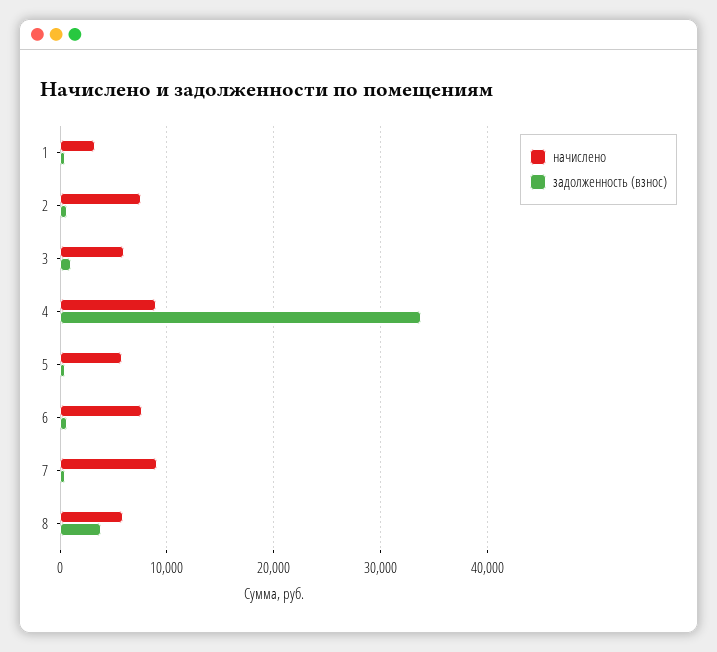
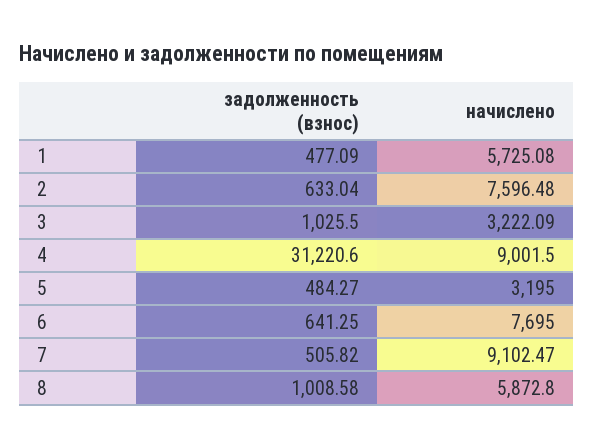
  {
    "начислено": {
-     "1": 3000,
+     "1": 5725.08,
      "2": 7596.48,
-     "3": 6000,
+     "3": 3222.09,
      "4": 9001.5,
-     "5": 6000,
+     "5": 3195,
      "6": 7695,
      "7": 9102.47,
      "8": 5872.8
    },
    "задолженность (взнос)": {
      "1": 477.09,
      "2": 633.04,
      "3": 1025.5,
-     "4": 34000,
+     "4": 31220.6,
      "5": 484.27,
      "6": 641.25,
      "7": 505.82,
-     "8": 4000
+     "8": 1008.58
    }
  }

